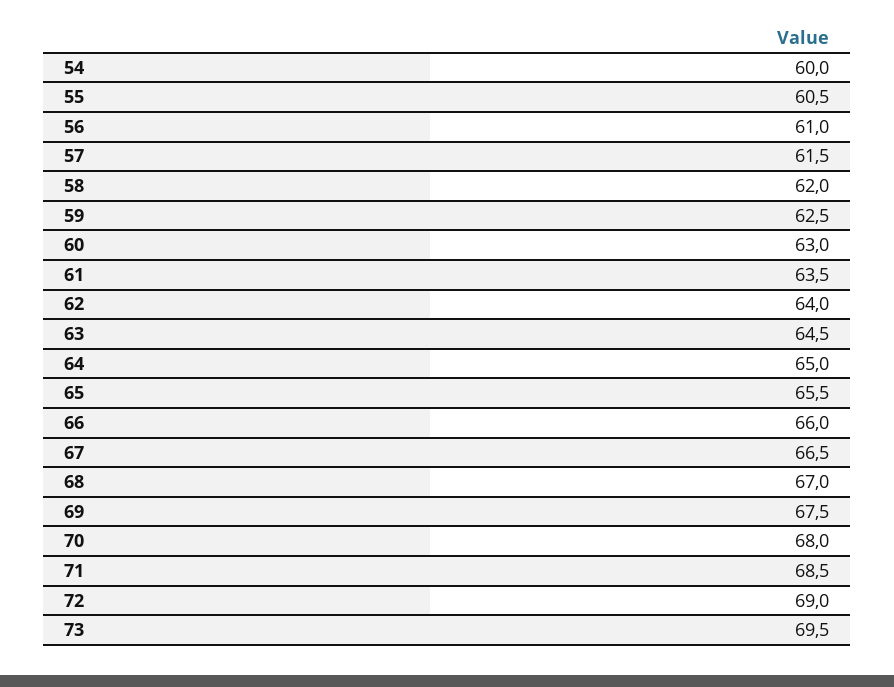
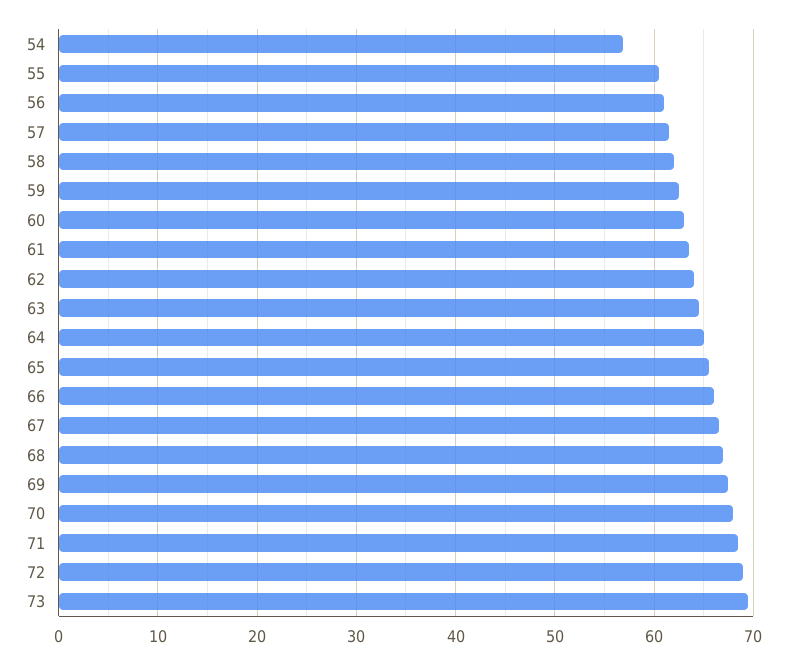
  {
-   "54": 60,
+   "54": 57,
    "55": 60.5,
    "56": 61,
    "57": 61.5,
    "58": 62,
    "59": 62.5,
    "60": 63,
    "61": 63.5,
    "62": 64,
    "63": 64.5,
    "64": 65,
    "65": 65.5,
    "66": 66,
    "67": 66.5,
    "68": 67,
    "69": 67.5,
    "70": 68,
    "71": 68.5,
    "72": 69,
    "73": 69.5
  }

